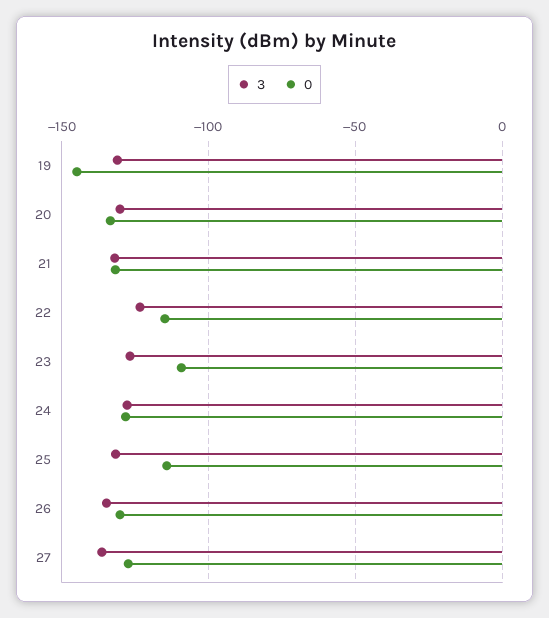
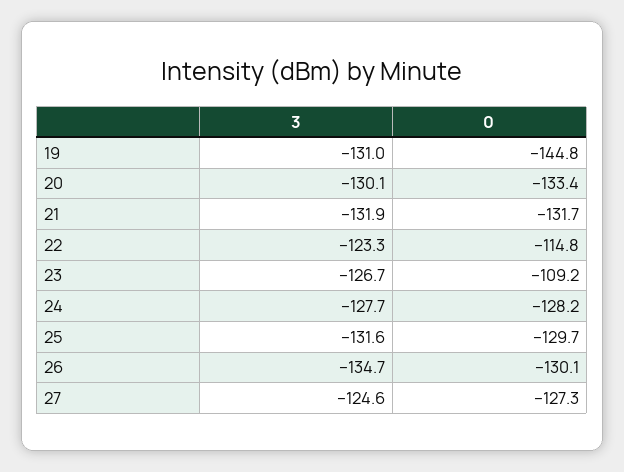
  {
    "3": {
      "19": -131,
      "20": -130.1,
      "21": -131.9,
      "22": -123.3,
      "23": -126.7,
      "24": -127.7,
      "25": -131.6,
      "26": -134.7,
-     "27": -135
+     "27": -124.6
    },
    "0": {
      "19": -144.8,
      "20": -133.4,
      "21": -131.7,
      "22": -114.8,
      "23": -109.2,
      "24": -128.2,
-     "25": -115,
+     "25": -129.7,
      "26": -130.1,
      "27": -127.3
    }
  }

